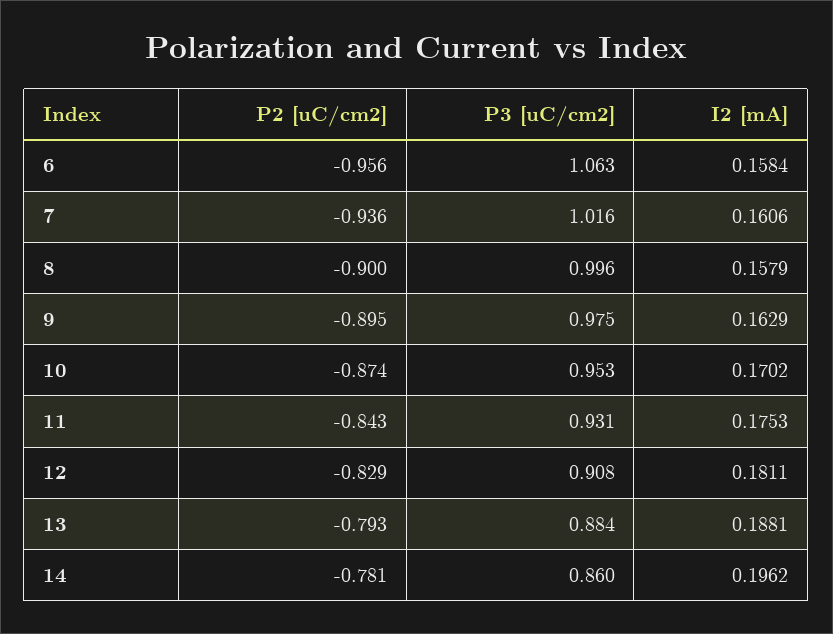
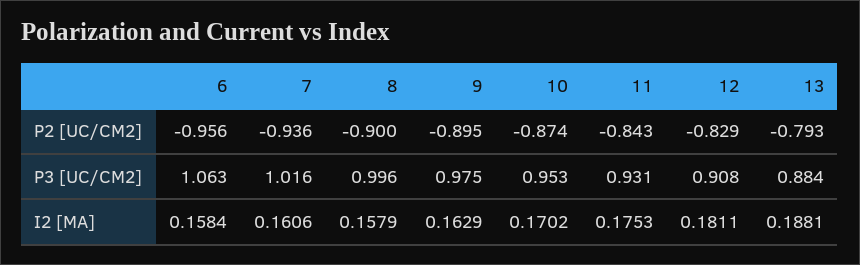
  {
    "P2 [uC/cm2]": {
      "6": -0.956,
      "7": -0.936,
      "8": -0.9,
      "9": -0.895,
      "10": -0.874,
      "11": -0.843,
      "12": -0.829,
-     "13": -0.793,
+     "13": -0.793
-     "14": -0.781
    },
    "P3 [uC/cm2]": {
      "6": 1.063,
      "7": 1.016,
      "8": 0.996,
      "9": 0.975,
      "10": 0.953,
      "11": 0.931,
      "12": 0.908,
-     "13": 0.884,
+     "13": 0.884
-     "14": 0.86
    },
    "I2 [mA]": {
      "6": 0.1584,
      "7": 0.1606,
      "8": 0.1579,
      "9": 0.1629,
      "10": 0.1702,
      "11": 0.1753,
      "12": 0.1811,
-     "13": 0.1881,
+     "13": 0.1881
-     "14": 0.1962
    }
  }

